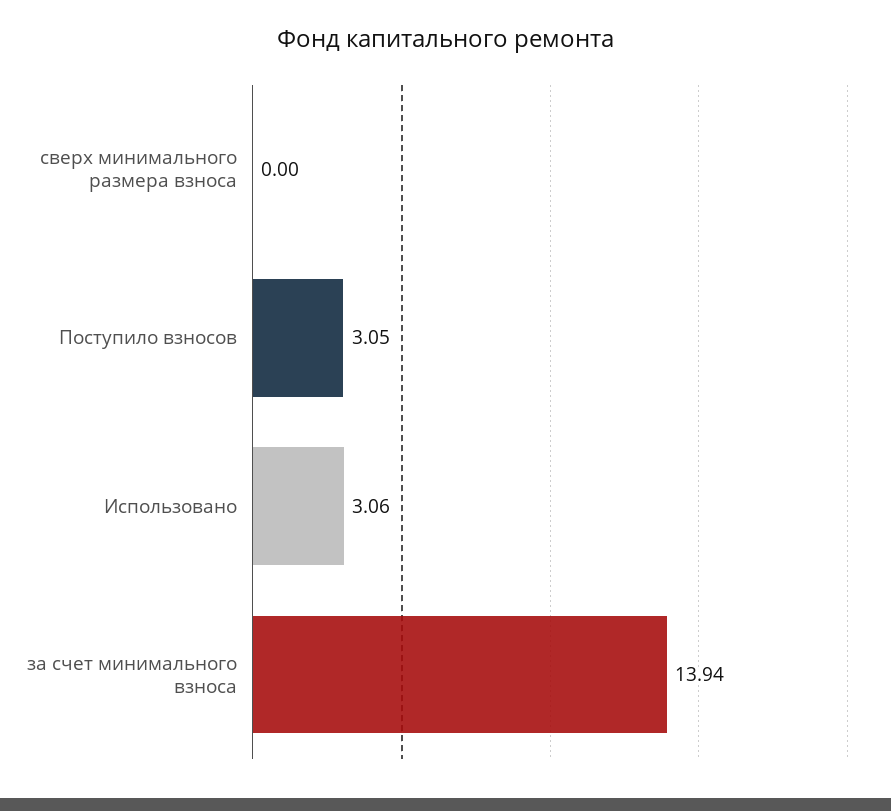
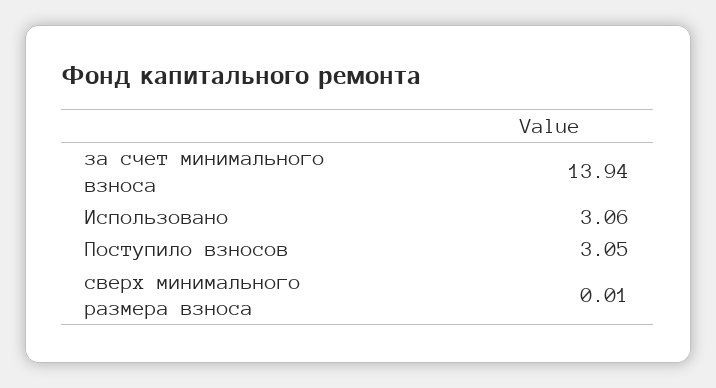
  {
-   "сверх минимального размера взноса": 0,
+   "сверх минимального размера взноса": 0.01,
    "Поступило взносов": 3.05,
    "Использовано": 3.06,
    "за счет минимального взноса": 13.94
  }

